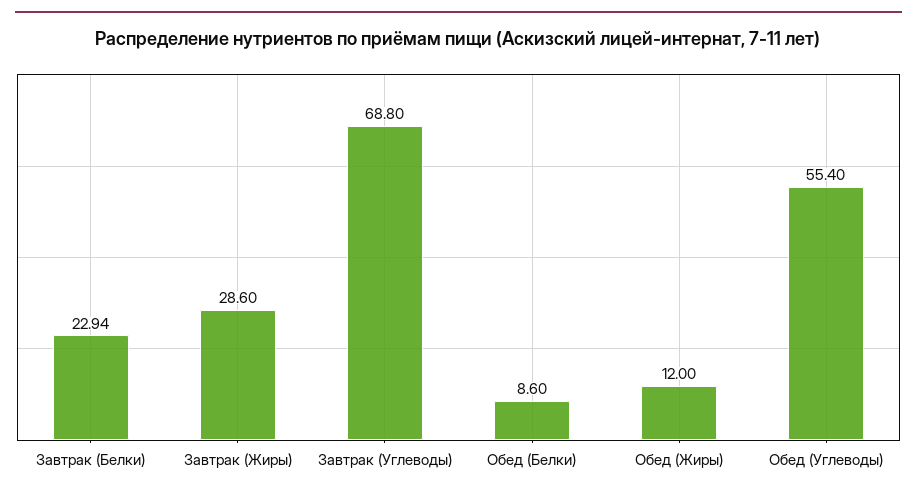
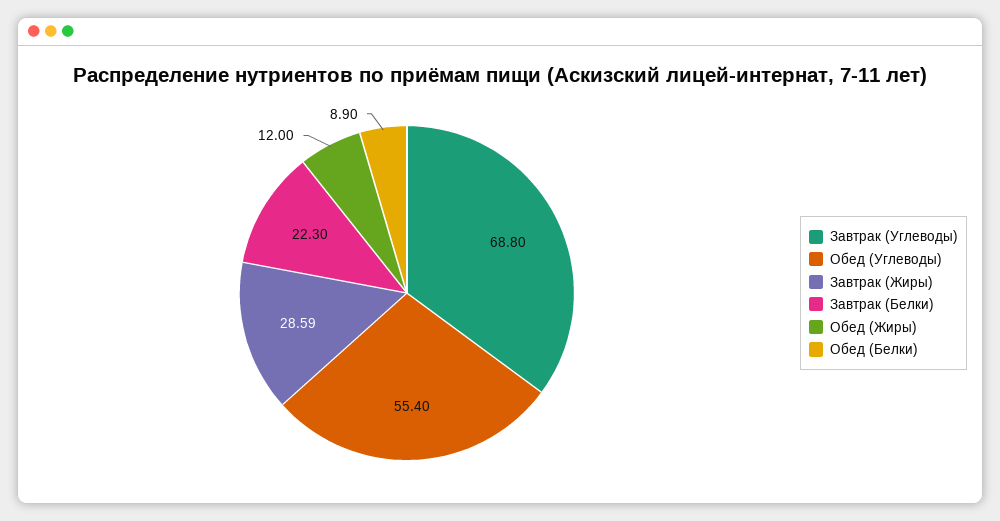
  {
-   "Завтрак (Белки)": 22.94,
+   "Завтрак (Белки)": 22.3,
-   "Завтрак (Жиры)": 28.6,
+   "Завтрак (Жиры)": 28.59,
    "Завтрак (Углеводы)": 68.8,
-   "Обед (Белки)": 8.6,
+   "Обед (Белки)": 8.9,
    "Обед (Жиры)": 12,
    "Обед (Углеводы)": 55.4
  }

